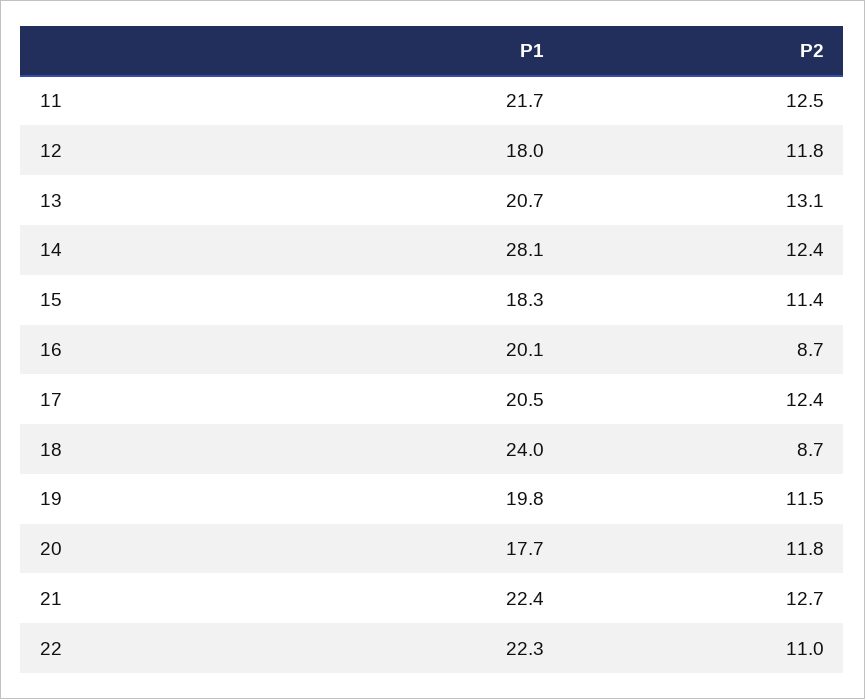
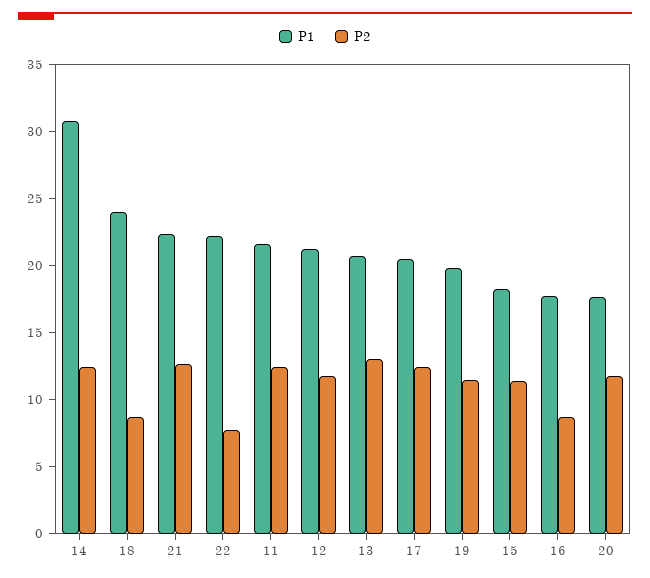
  {
    "P1": {
      "11": 21.7,
-     "12": 18,
+     "12": 21,
      "13": 20.7,
-     "14": 28.1,
+     "14": 31,
      "15": 18.3,
-     "16": 20.1,
+     "16": 18,
      "17": 20.5,
      "18": 24,
      "19": 19.8,
      "20": 17.7,
      "21": 22.4,
      "22": 22.3
    },
    "P2": {
      "11": 12.5,
      "12": 11.8,
      "13": 13.1,
      "14": 12.4,
      "15": 11.4,
      "16": 8.7,
      "17": 12.4,
      "18": 8.7,
      "19": 11.5,
      "20": 11.8,
      "21": 12.7,
-     "22": 11
+     "22": 8
    }
  }

